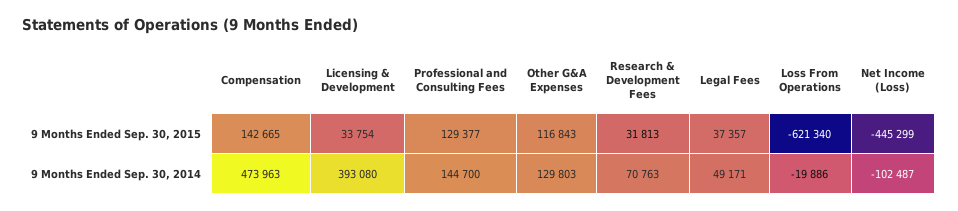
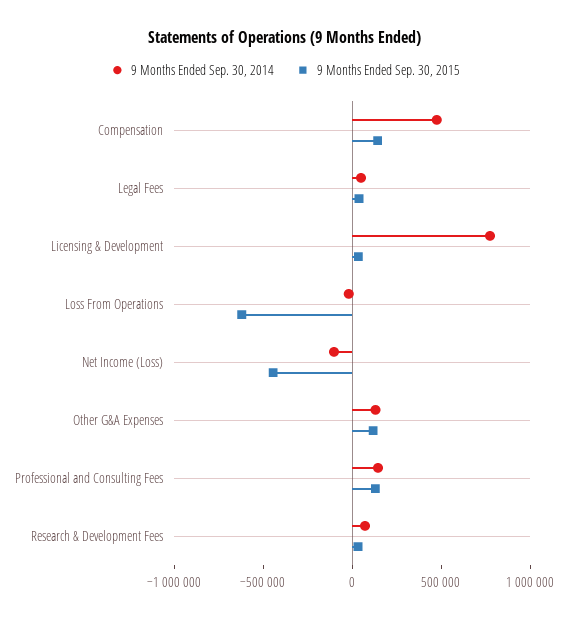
  {
    "9 Months Ended Sep. 30, 2015": {
      "Compensation": 142665,
      "Licensing & Development": 33754,
      "Professional and Consulting Fees": 129377,
      "Other G&A Expenses": 116843,
      "Research & Development Fees": 31813,
      "Legal Fees": 37357,
      "Loss From Operations": -621340,
      "Net Income (Loss)": -445299
    },
    "9 Months Ended Sep. 30, 2014": {
      "Compensation": 473963,
-     "Licensing & Development": 393080,
+     "Licensing & Development": 800000,
      "Professional and Consulting Fees": 144700,
      "Other G&A Expenses": 129803,
      "Research & Development Fees": 70763,
      "Legal Fees": 49171,
      "Loss From Operations": -19886,
      "Net Income (Loss)": -102487
    }
  }

